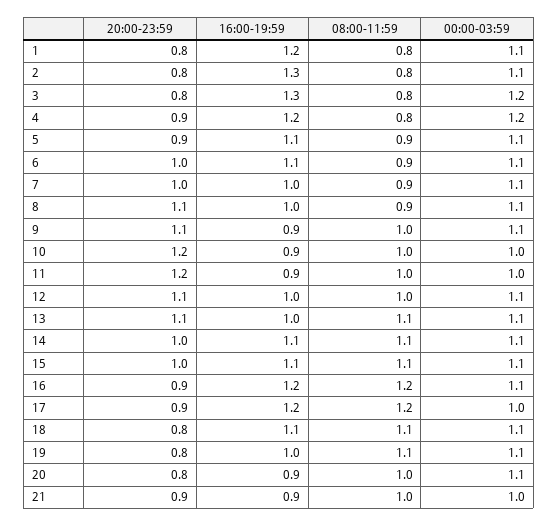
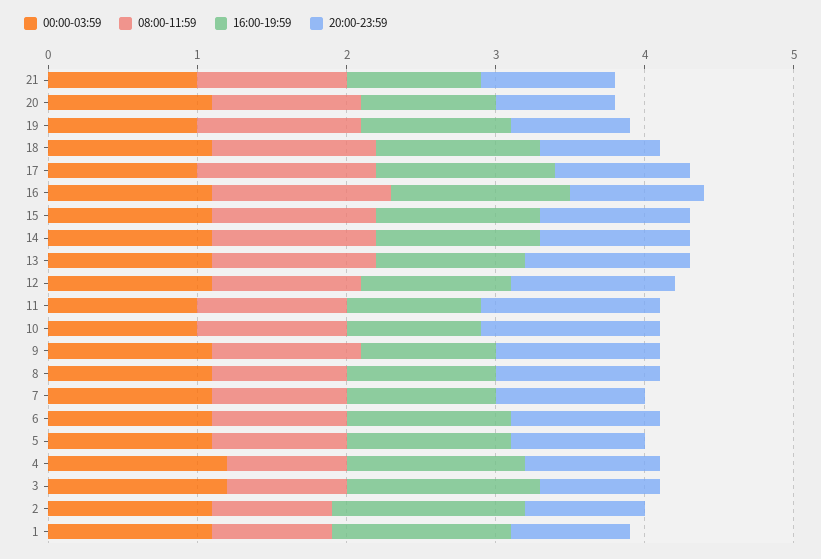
  {
    "20:00-23:59": {
      "1": 0.8,
      "2": 0.8,
      "3": 0.8,
      "4": 0.9,
      "5": 0.9,
      "6": 1,
      "7": 1,
      "8": 1.1,
      "9": 1.1,
      "10": 1.2,
      "11": 1.2,
      "12": 1.1,
      "13": 1.1,
      "14": 1,
      "15": 1,
      "16": 0.9,
      "17": 0.9,
      "18": 0.8,
      "19": 0.8,
      "20": 0.8,
      "21": 0.9
    },
    "16:00-19:59": {
      "1": 1.2,
      "2": 1.3,
      "3": 1.3,
      "4": 1.2,
      "5": 1.1,
      "6": 1.1,
      "7": 1,
      "8": 1,
      "9": 0.9,
      "10": 0.9,
      "11": 0.9,
      "12": 1,
      "13": 1,
      "14": 1.1,
      "15": 1.1,
      "16": 1.2,
      "17": 1.2,
      "18": 1.1,
      "19": 1,
      "20": 0.9,
      "21": 0.9
    },
    "08:00-11:59": {
      "1": 0.8,
      "2": 0.8,
      "3": 0.8,
      "4": 0.8,
      "5": 0.9,
      "6": 0.9,
      "7": 0.9,
      "8": 0.9,
      "9": 1,
      "10": 1,
      "11": 1,
      "12": 1,
      "13": 1.1,
      "14": 1.1,
      "15": 1.1,
      "16": 1.2,
      "17": 1.2,
      "18": 1.1,
      "19": 1.1,
      "20": 1,
      "21": 1
    },
    "00:00-03:59": {
      "1": 1.1,
      "2": 1.1,
      "3": 1.2,
      "4": 1.2,
      "5": 1.1,
      "6": 1.1,
      "7": 1.1,
      "8": 1.1,
      "9": 1.1,
      "10": 1,
      "11": 1,
      "12": 1.1,
      "13": 1.1,
      "14": 1.1,
      "15": 1.1,
      "16": 1.1,
      "17": 1,
      "18": 1.1,
-     "19": 1.1,
+     "19": 1,
      "20": 1.1,
      "21": 1
    }
  }

